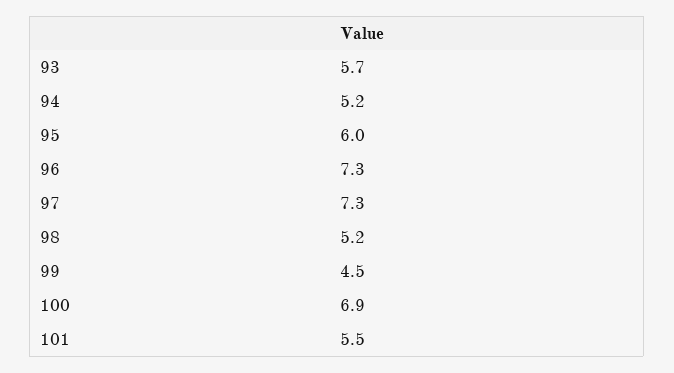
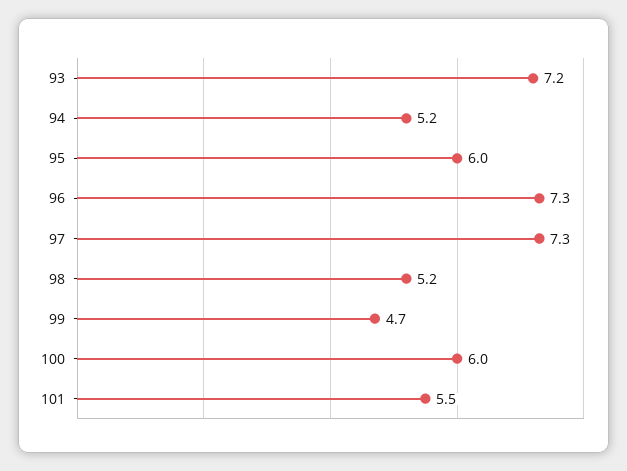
  {
-   "93": 5.7,
+   "93": 7.2,
    "94": 5.2,
    "95": 6,
    "96": 7.3,
    "97": 7.3,
    "98": 5.2,
-   "99": 4.5,
+   "99": 4.7,
-   "100": 6.9,
+   "100": 6,
    "101": 5.5
  }

